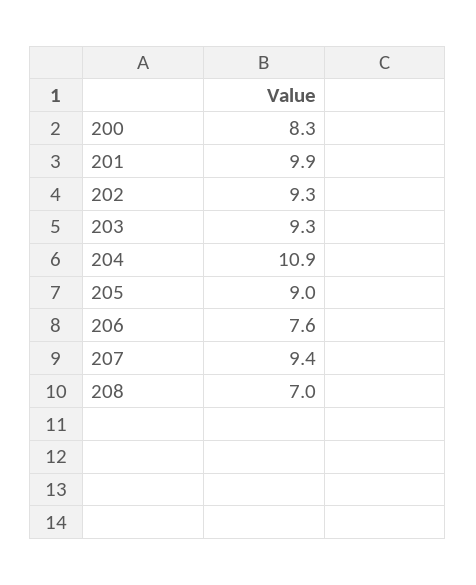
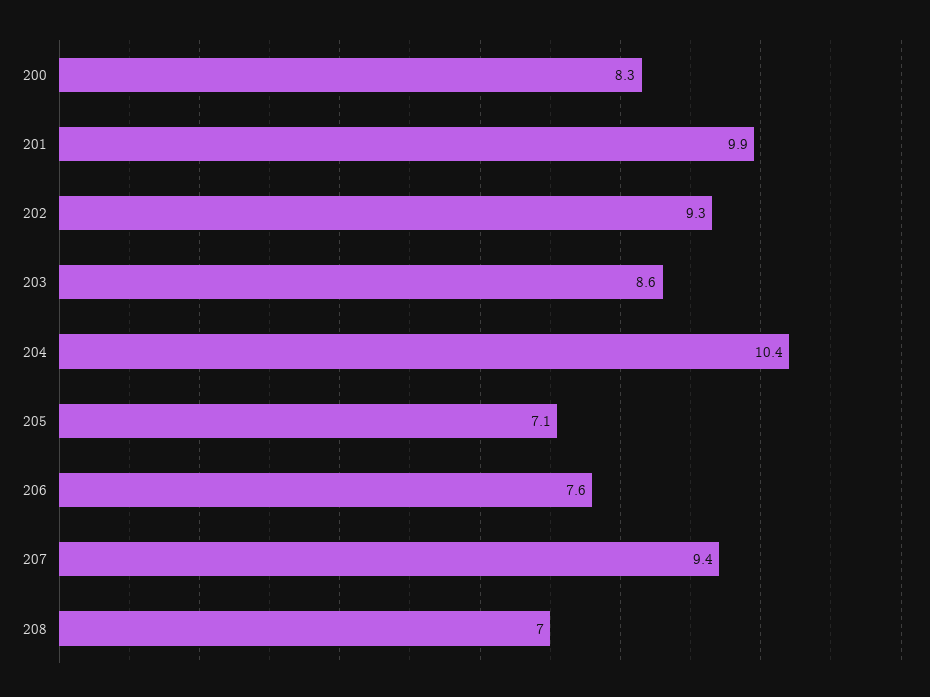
  {
    "200": 8.3,
    "201": 9.9,
    "202": 9.3,
-   "203": 9.3,
+   "203": 8.6,
-   "204": 10.9,
+   "204": 10.4,
-   "205": 9,
+   "205": 7.1,
    "206": 7.6,
    "207": 9.4,
    "208": 7
  }

